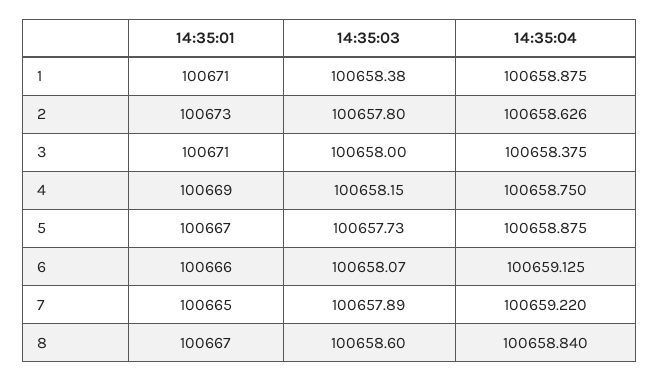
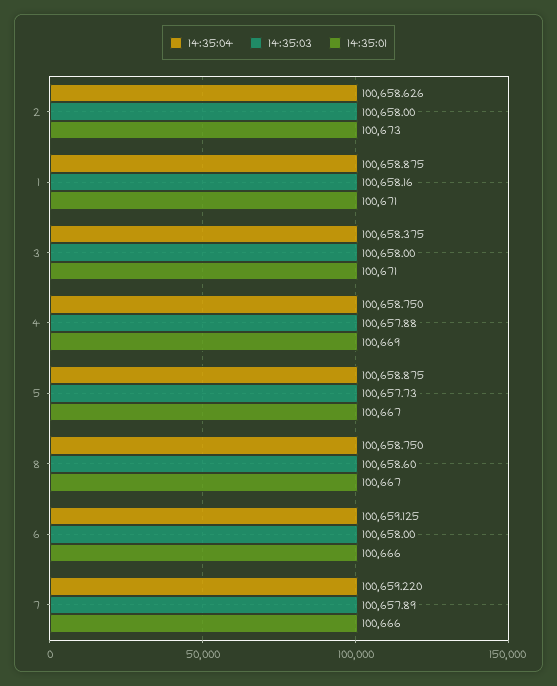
  {
    "14:35:01": {
      "1": 100671,
      "2": 100673,
      "3": 100671,
      "4": 100669,
      "5": 100667,
      "6": 100666,
-     "7": 100665,
+     "7": 100666,
      "8": 100667
    },
    "14:35:03": {
-     "1": 100658.38,
+     "1": 100658.16,
-     "2": 100657.8,
+     "2": 100658,
      "3": 100658,
-     "4": 100658.15,
+     "4": 100657.88,
      "5": 100657.73,
-     "6": 100658.07,
+     "6": 100658,
      "7": 100657.89,
      "8": 100658.6
    },
    "14:35:04": {
      "1": 100658.875,
      "2": 100658.626,
      "3": 100658.375,
      "4": 100658.75,
      "5": 100658.875,
      "6": 100659.125,
      "7": 100659.22,
-     "8": 100658.84
+     "8": 100658.75
    }
  }

